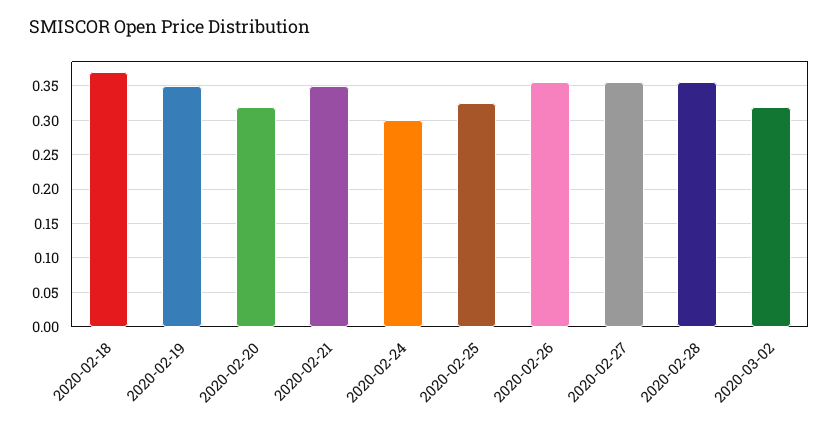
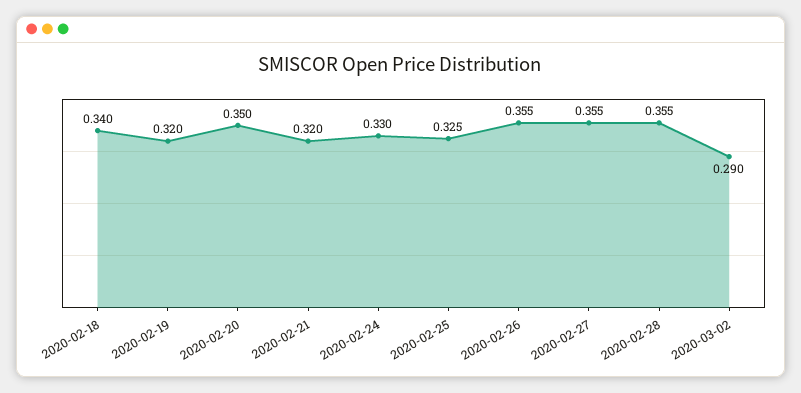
  {
-   "2020-02-18": 0.37,
+   "2020-02-18": 0.34,
-   "2020-02-19": 0.35,
+   "2020-02-19": 0.32,
-   "2020-02-20": 0.32,
+   "2020-02-20": 0.35,
-   "2020-02-21": 0.35,
+   "2020-02-21": 0.32,
-   "2020-02-24": 0.3,
+   "2020-02-24": 0.33,
    "2020-02-25": 0.325,
    "2020-02-26": 0.355,
    "2020-02-27": 0.355,
    "2020-02-28": 0.355,
-   "2020-03-02": 0.32
+   "2020-03-02": 0.29
  }

